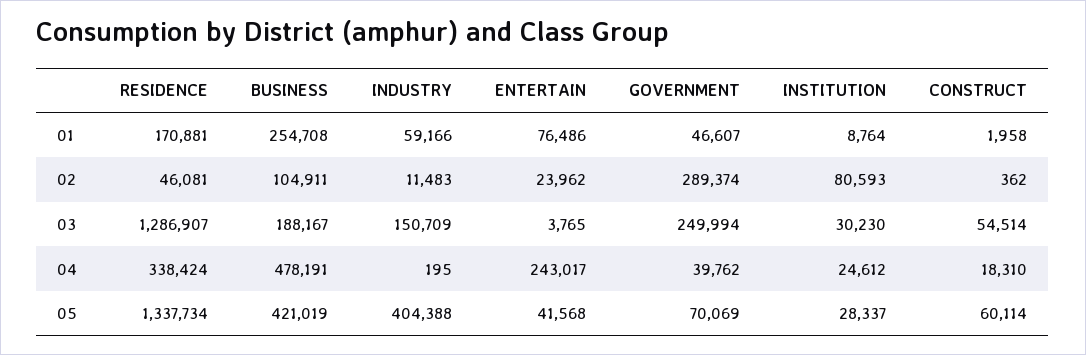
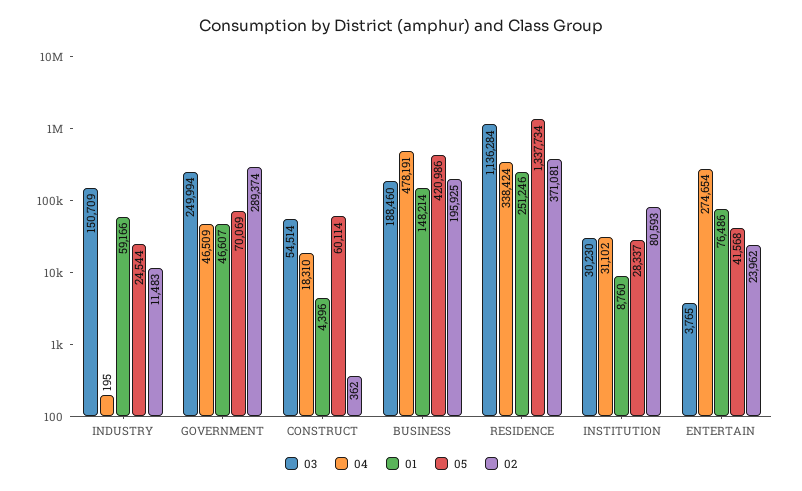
  {
    "01": {
-     "RESIDENCE": 170881,
+     "RESIDENCE": 251246,
-     "BUSINESS": 254708,
+     "BUSINESS": 148214,
      "INDUSTRY": 59166,
      "ENTERTAIN": 76486,
      "GOVERNMENT": 46607,
-     "INSTITUTION": 8764,
+     "INSTITUTION": 8760,
-     "CONSTRUCT": 1958
+     "CONSTRUCT": 4396
    },
    "02": {
-     "RESIDENCE": 46081,
+     "RESIDENCE": 371081,
-     "BUSINESS": 104911,
+     "BUSINESS": 195925,
      "INDUSTRY": 11483,
      "ENTERTAIN": 23962,
      "GOVERNMENT": 289374,
      "INSTITUTION": 80593,
      "CONSTRUCT": 362
    },
    "03": {
-     "RESIDENCE": 1286907,
+     "RESIDENCE": 1136284,
-     "BUSINESS": 188167,
+     "BUSINESS": 188460,
      "INDUSTRY": 150709,
      "ENTERTAIN": 3765,
      "GOVERNMENT": 249994,
      "INSTITUTION": 30230,
      "CONSTRUCT": 54514
    },
    "04": {
      "RESIDENCE": 338424,
      "BUSINESS": 478191,
      "INDUSTRY": 195,
-     "ENTERTAIN": 243017,
+     "ENTERTAIN": 274654,
-     "GOVERNMENT": 39762,
+     "GOVERNMENT": 46509,
-     "INSTITUTION": 24612,
+     "INSTITUTION": 31102,
      "CONSTRUCT": 18310
    },
    "05": {
      "RESIDENCE": 1337734,
-     "BUSINESS": 421019,
+     "BUSINESS": 420986,
-     "INDUSTRY": 404388,
+     "INDUSTRY": 24544,
      "ENTERTAIN": 41568,
      "GOVERNMENT": 70069,
      "INSTITUTION": 28337,
      "CONSTRUCT": 60114
    }
  }

